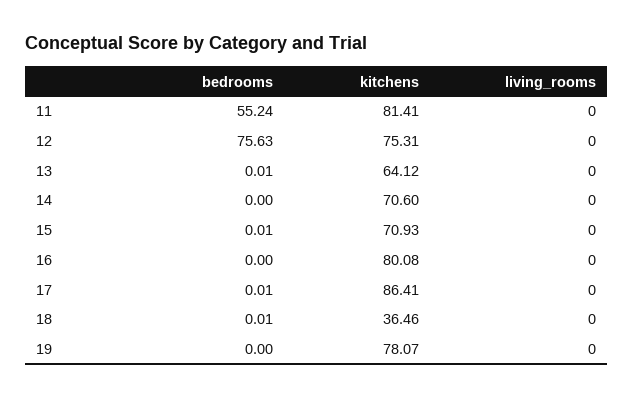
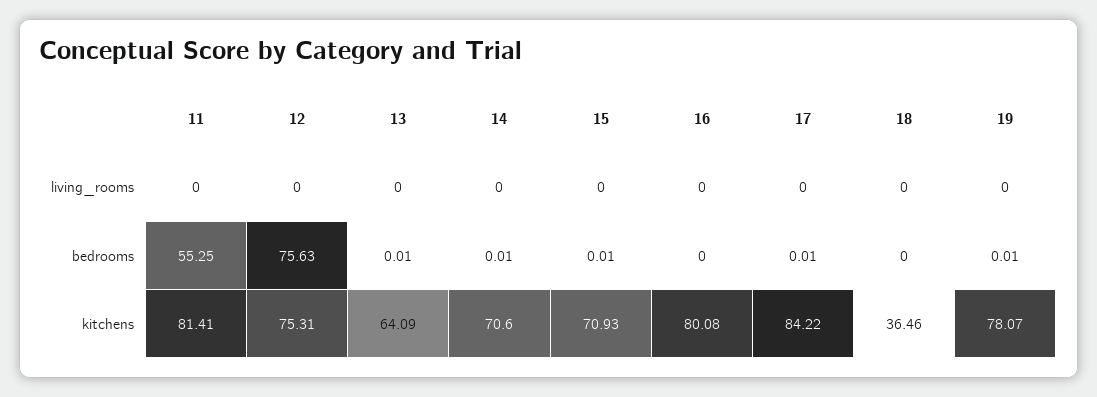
  {
    "bedrooms": {
-     "11": 55.24,
+     "11": 55.25,
      "12": 75.63,
      "13": 0.01,
-     "14": 0,
+     "14": 0.01,
      "15": 0.01,
      "16": 0,
      "17": 0.01,
-     "18": 0.01,
+     "18": 0,
-     "19": 0
+     "19": 0.01
    },
    "kitchens": {
      "11": 81.41,
      "12": 75.31,
-     "13": 64.12,
+     "13": 64.09,
      "14": 70.6,
      "15": 70.93,
      "16": 80.08,
-     "17": 86.41,
+     "17": 84.22,
      "18": 36.46,
      "19": 78.07
    },
    "living_rooms": {
      "11": 0,
      "12": 0,
      "13": 0,
      "14": 0,
      "15": 0,
      "16": 0,
      "17": 0,
      "18": 0,
      "19": 0
    }
  }

